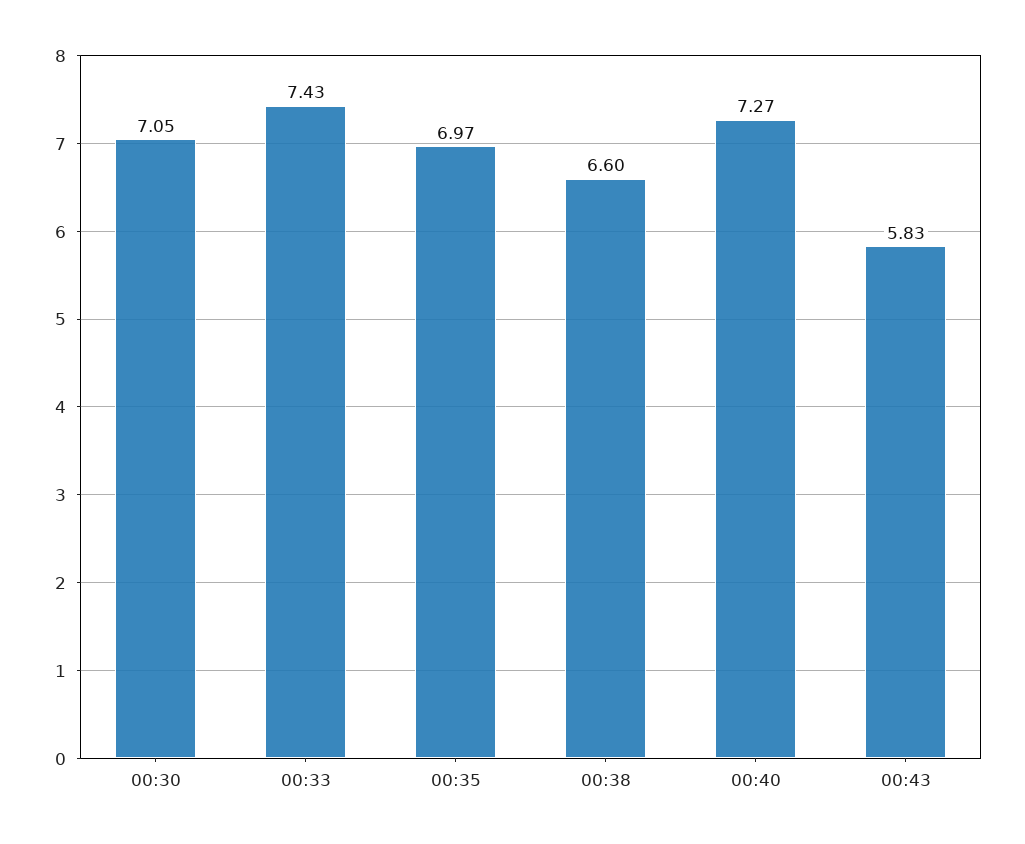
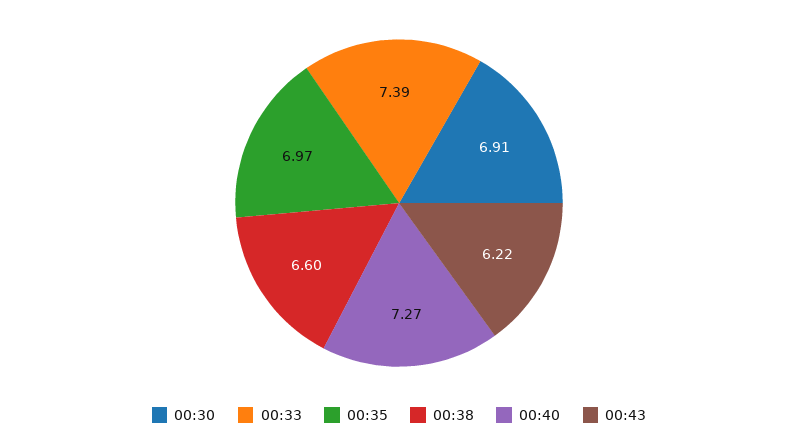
  {
-   "00:30": 7.05,
+   "00:30": 6.91,
-   "00:33": 7.43,
+   "00:33": 7.39,
    "00:35": 6.97,
    "00:38": 6.6,
    "00:40": 7.27,
-   "00:43": 5.83
+   "00:43": 6.22
  }

